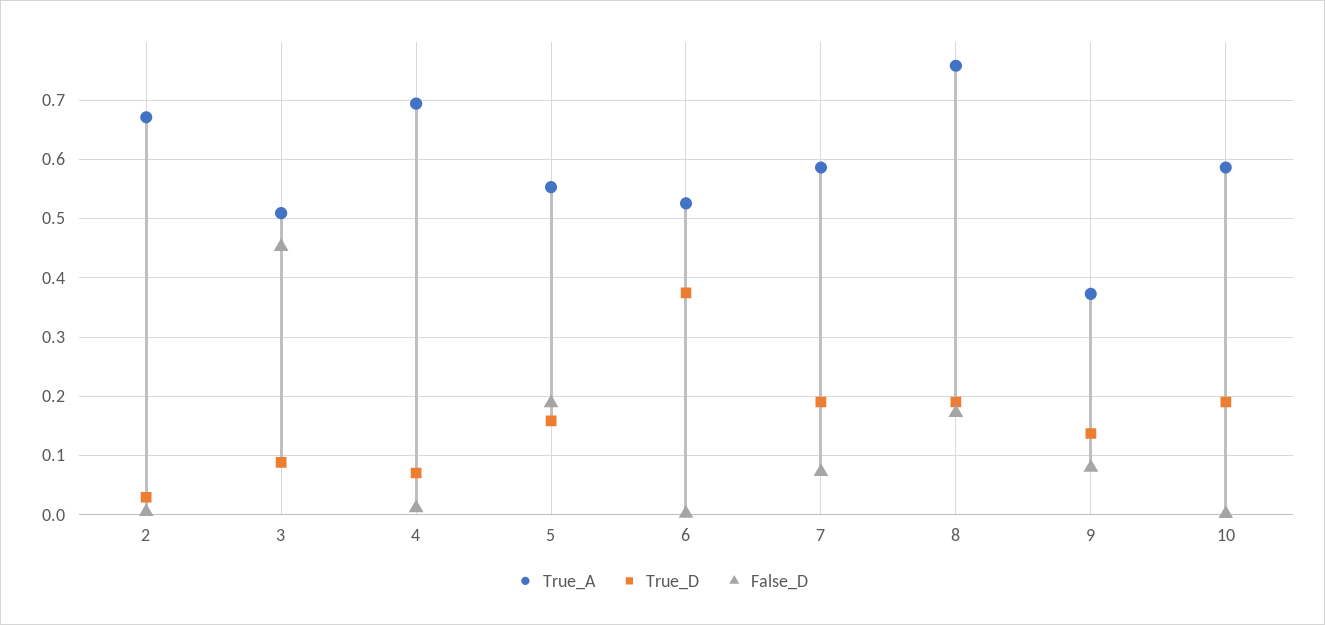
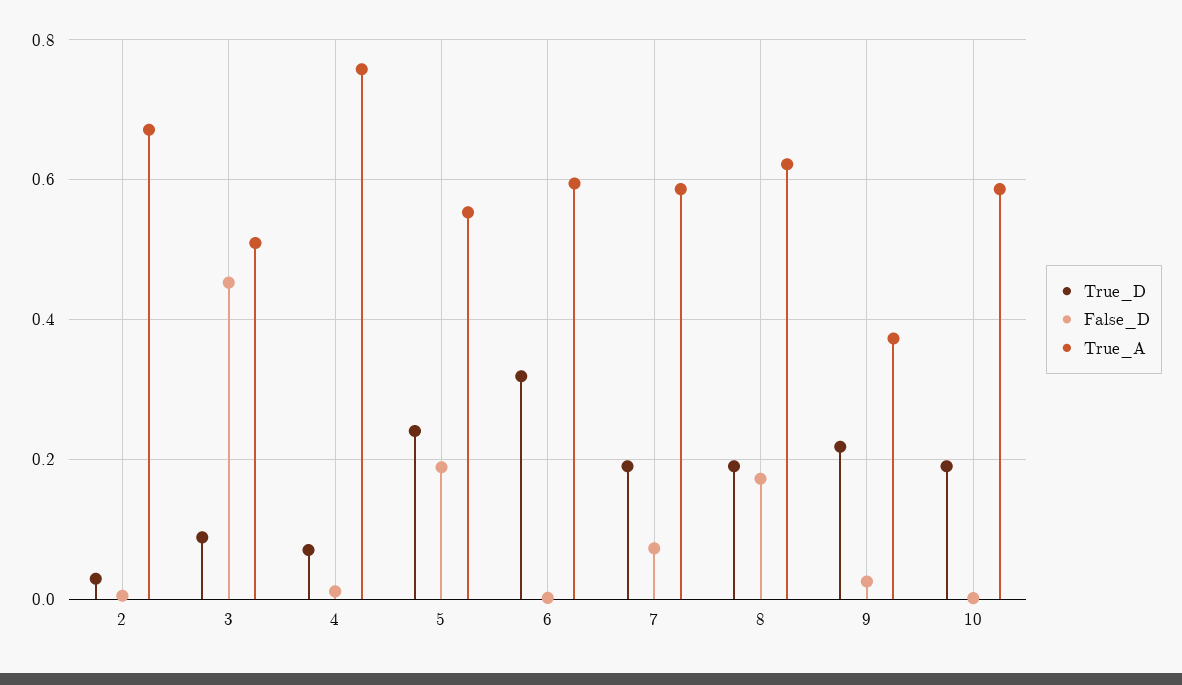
  {
    "True_A": {
      "2": 0.68,
      "3": 0.5,
-     "4": 0.7,
+     "4": 0.76,
      "5": 0.56,
-     "6": 0.52,
+     "6": 0.6,
      "7": 0.58,
-     "8": 0.76,
+     "8": 0.62,
      "9": 0.38,
      "10": 0.58
    },
    "True_D": {
      "2": 0.02,
      "3": 0.08,
      "4": 0.08,
-     "5": 0.16,
+     "5": 0.24,
-     "6": 0.38,
+     "6": 0.32,
      "7": 0.2,
      "8": 0.2,
-     "9": 0.14,
+     "9": 0.22,
      "10": 0.2
    },
    "False_D": {
      "2": 0,
      "3": 0.46,
      "4": 0.02,
      "5": 0.18,
      "6": 0,
      "7": 0.08,
      "8": 0.18,
-     "9": 0.08,
+     "9": 0.02,
      "10": 0
    }
  }

